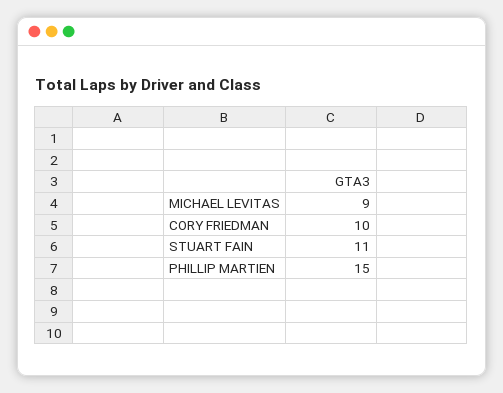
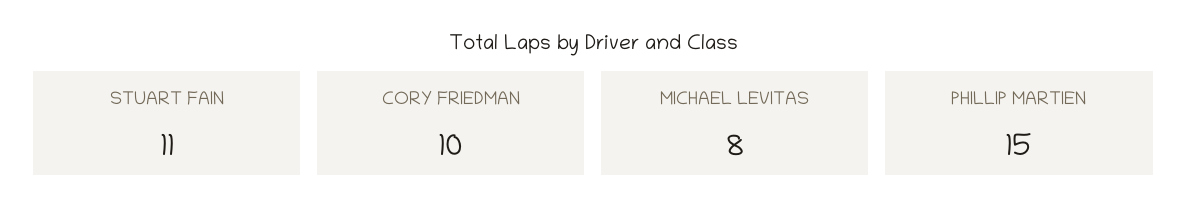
  {
-   "MICHAEL LEVITAS": 9,
+   "MICHAEL LEVITAS": 8,
    "CORY FRIEDMAN": 10,
    "STUART FAIN": 11,
    "PHILLIP MARTIEN": 15
  }

